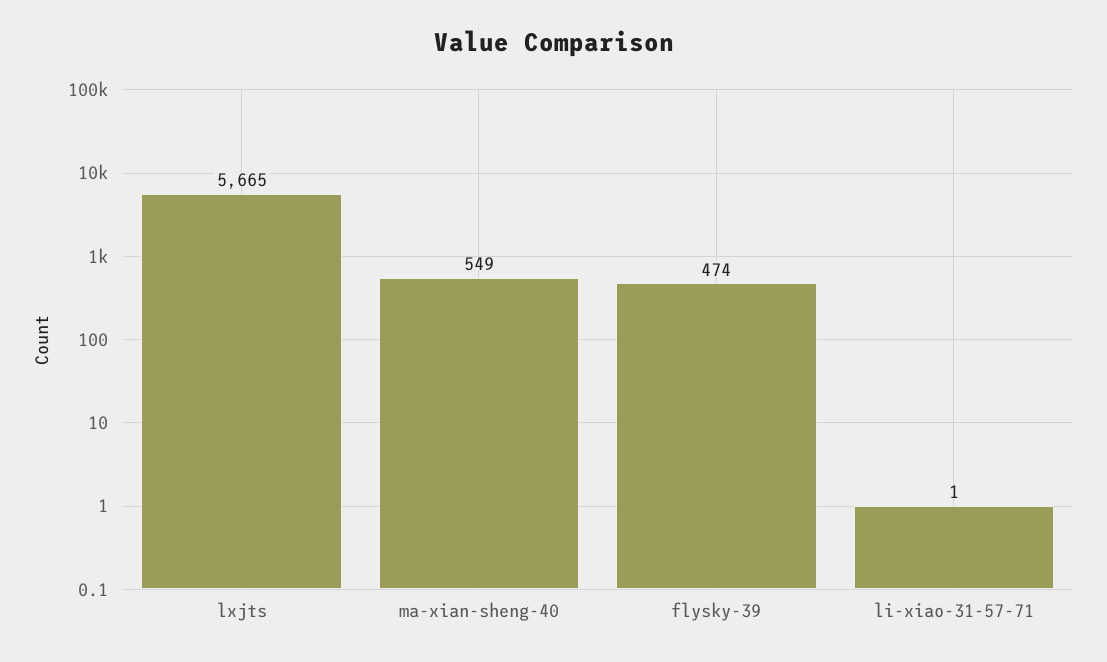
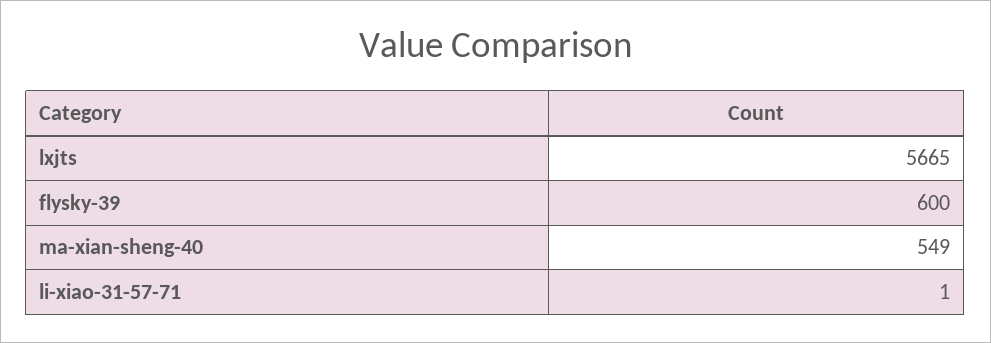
  {
    "lxjts": 5665,
    "ma-xian-sheng-40": 549,
-   "flysky-39": 474,
+   "flysky-39": 600,
    "li-xiao-31-57-71": 1
  }

